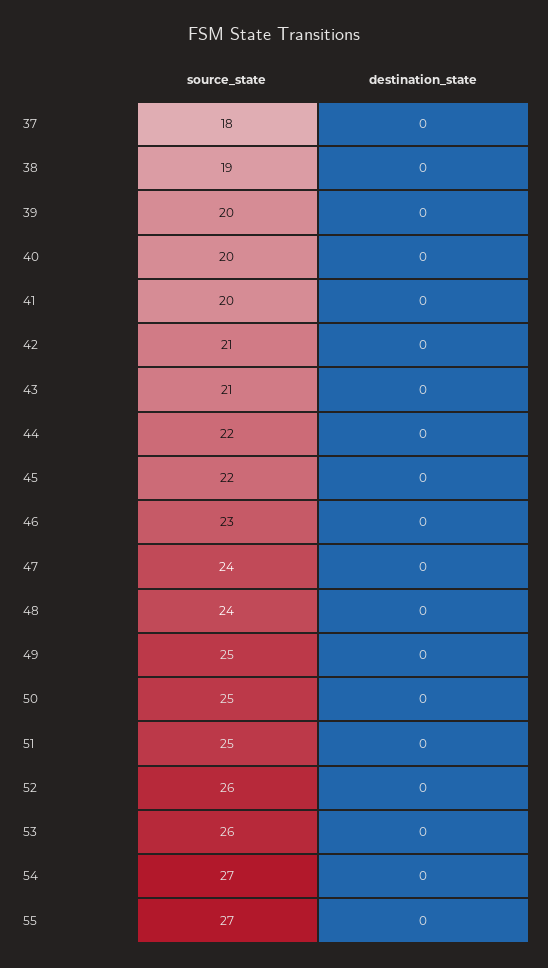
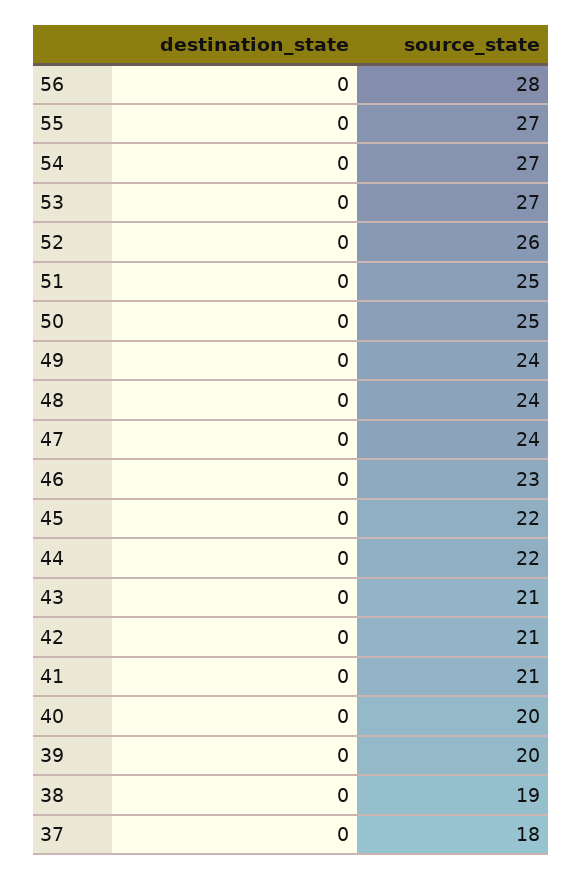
  {
    "source_state": {
      "37": 18,
      "38": 19,
      "39": 20,
      "40": 20,
-     "41": 20,
+     "41": 21,
      "42": 21,
      "43": 21,
      "44": 22,
      "45": 22,
      "46": 23,
      "47": 24,
      "48": 24,
-     "49": 25,
+     "49": 24,
      "50": 25,
      "51": 25,
      "52": 26,
-     "53": 26,
+     "53": 27,
      "54": 27,
-     "55": 27
+     "55": 27,
+     "56": 28
    },
    "destination_state": {
      "37": 0,
      "38": 0,
      "39": 0,
      "40": 0,
      "41": 0,
      "42": 0,
      "43": 0,
      "44": 0,
      "45": 0,
      "46": 0,
      "47": 0,
      "48": 0,
      "49": 0,
      "50": 0,
      "51": 0,
      "52": 0,
      "53": 0,
      "54": 0,
-     "55": 0
+     "55": 0,
+     "56": 0
    }
  }

